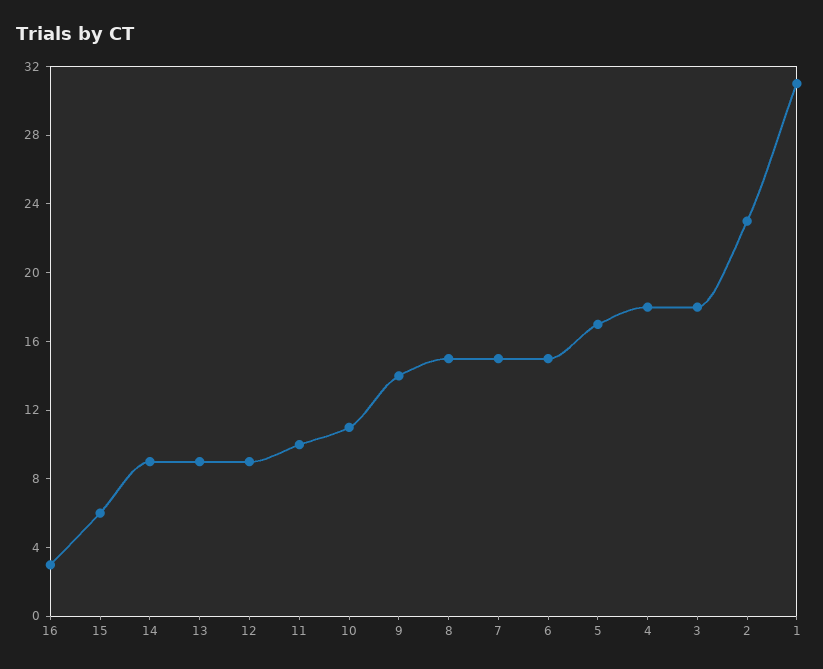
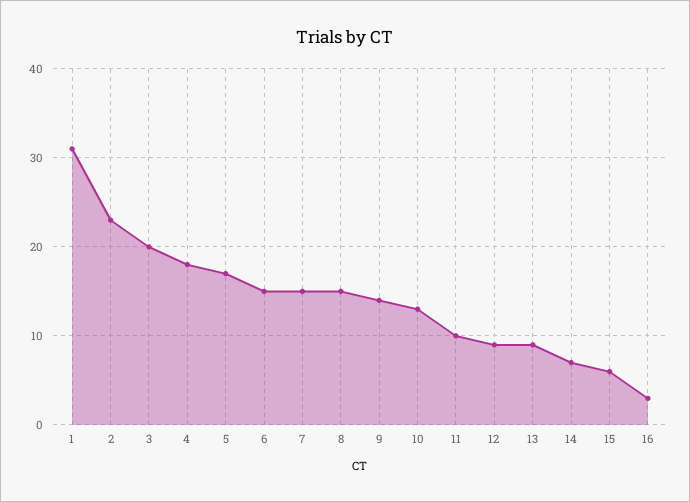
  {
    "16": 3,
    "15": 6,
-   "14": 9,
+   "14": 7,
    "13": 9,
    "12": 9,
    "11": 10,
-   "10": 11,
+   "10": 13,
    "9": 14,
    "8": 15,
    "7": 15,
    "6": 15,
    "5": 17,
    "4": 18,
-   "3": 18,
+   "3": 20,
    "2": 23,
    "1": 31
  }

